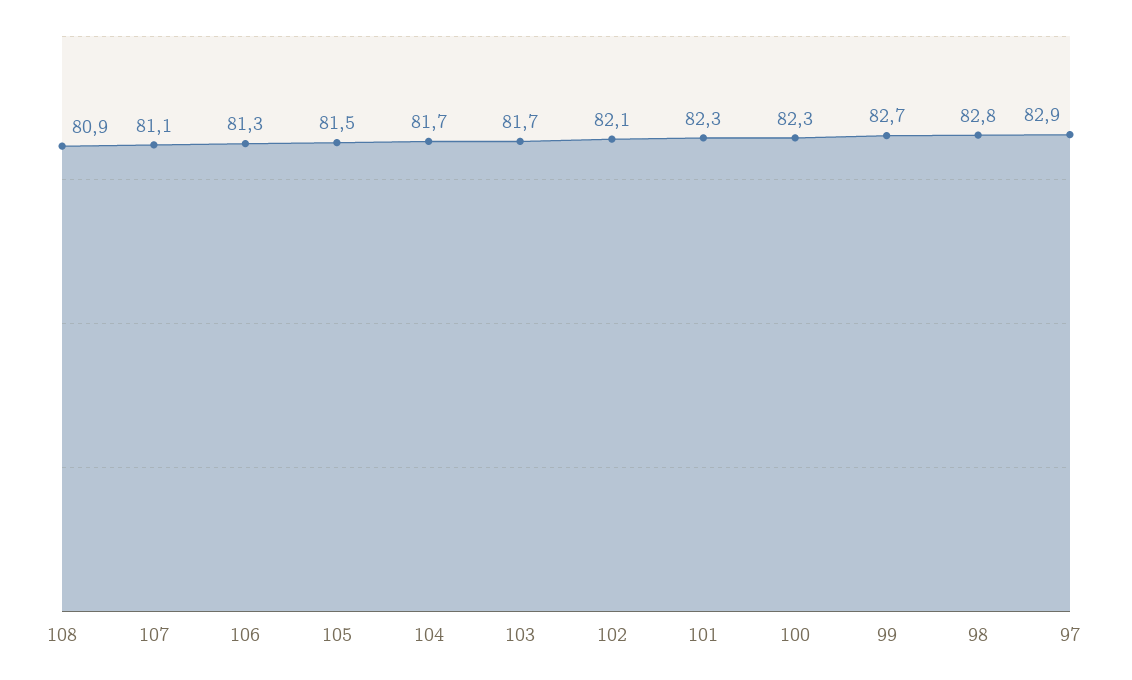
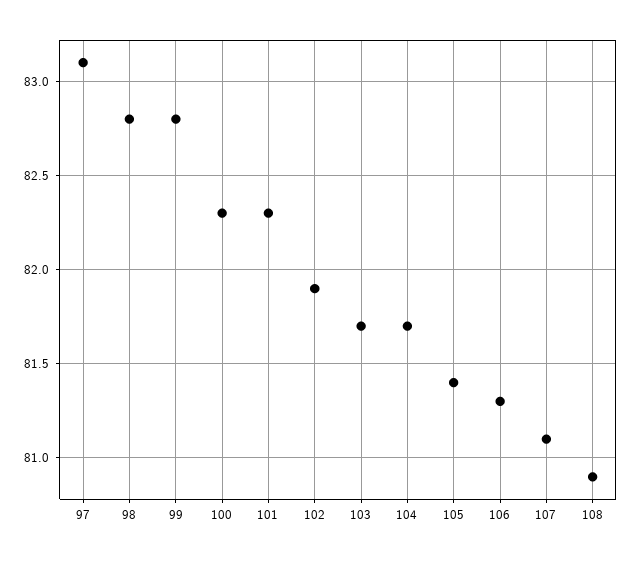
  {
    "108": 80.9,
    "107": 81.1,
    "106": 81.3,
-   "105": 81.5,
+   "105": 81.4,
    "104": 81.7,
    "103": 81.7,
-   "102": 82.1,
+   "102": 81.9,
    "101": 82.3,
    "100": 82.3,
-   "99": 82.7,
+   "99": 82.8,
    "98": 82.8,
-   "97": 82.9
+   "97": 83.1
  }

